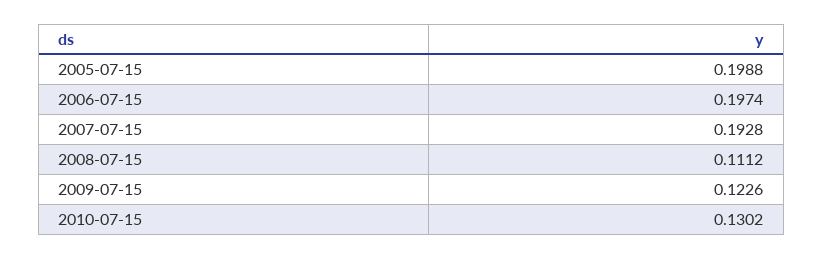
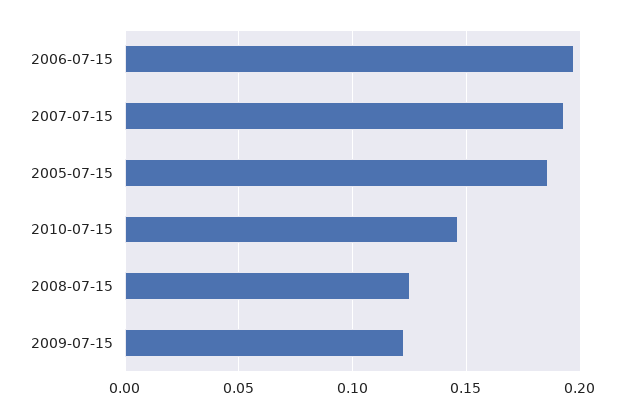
  {
-   "2005-07-15": 0.1988,
+   "2005-07-15": 0.185,
    "2006-07-15": 0.1974,
    "2007-07-15": 0.1928,
-   "2008-07-15": 0.1112,
+   "2008-07-15": 0.125,
    "2009-07-15": 0.1226,
-   "2010-07-15": 0.1302
+   "2010-07-15": 0.145
  }

